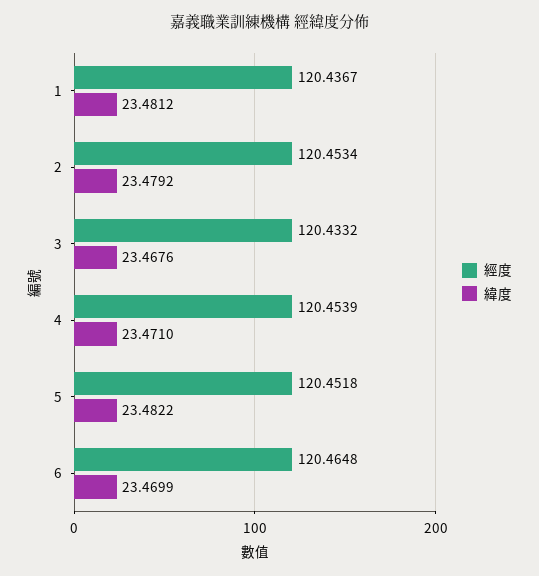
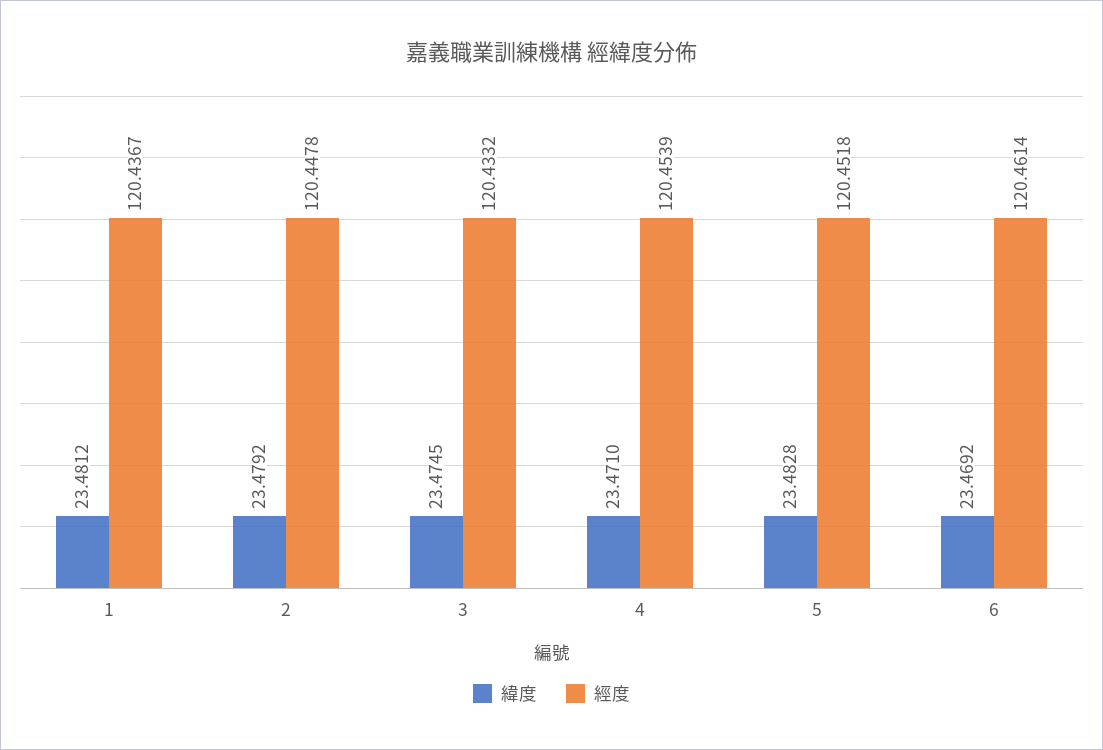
  {
    "經度": {
      "1": 120.4367,
-     "2": 120.4534,
+     "2": 120.4478,
      "3": 120.4332,
      "4": 120.4539,
      "5": 120.4518,
-     "6": 120.4648
+     "6": 120.4614
    },
    "緯度": {
      "1": 23.4812,
      "2": 23.4792,
-     "3": 23.4676,
+     "3": 23.4745,
      "4": 23.471,
-     "5": 23.4822,
+     "5": 23.4828,
-     "6": 23.4699
+     "6": 23.4692
    }
  }

